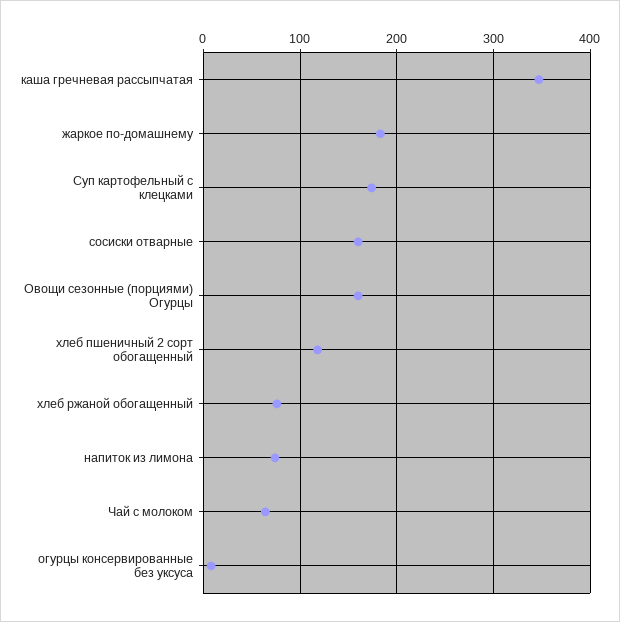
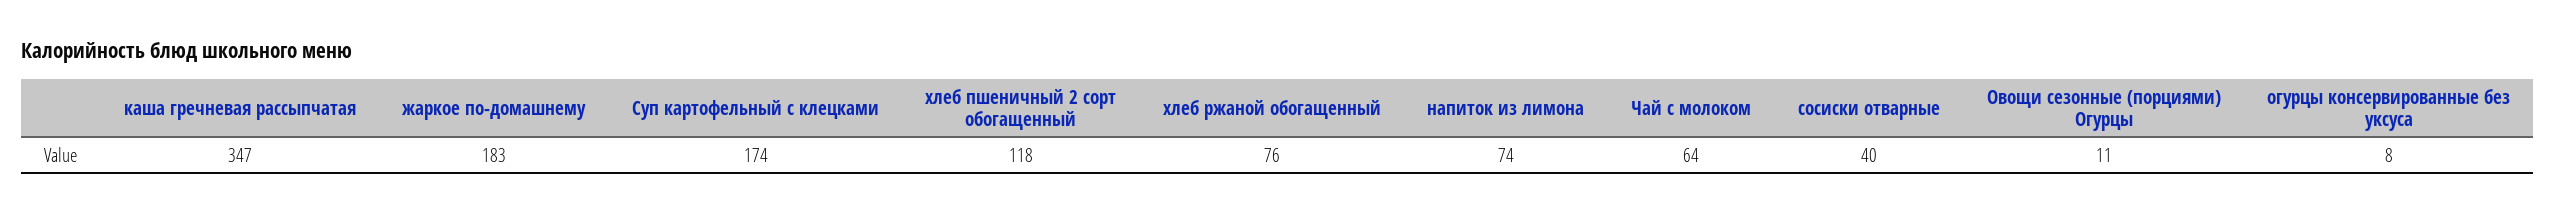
  {
    "каша гречневая рассыпчатая": 347,
    "жаркое по-домашнему": 183,
    "Суп картофельный с клецками": 174,
-   "сосиски отварные": 160,
+   "сосиски отварные": 40,
-   "Овощи сезонные (порциями) Огурцы": 160,
+   "Овощи сезонные (порциями) Огурцы": 11,
    "хлеб пшеничный 2 сорт обогащенный": 118,
    "хлеб ржаной обогащенный": 76,
    "напиток из лимона": 74,
    "Чай с молоком": 64,
    "огурцы консервированные без уксуса": 8
  }

